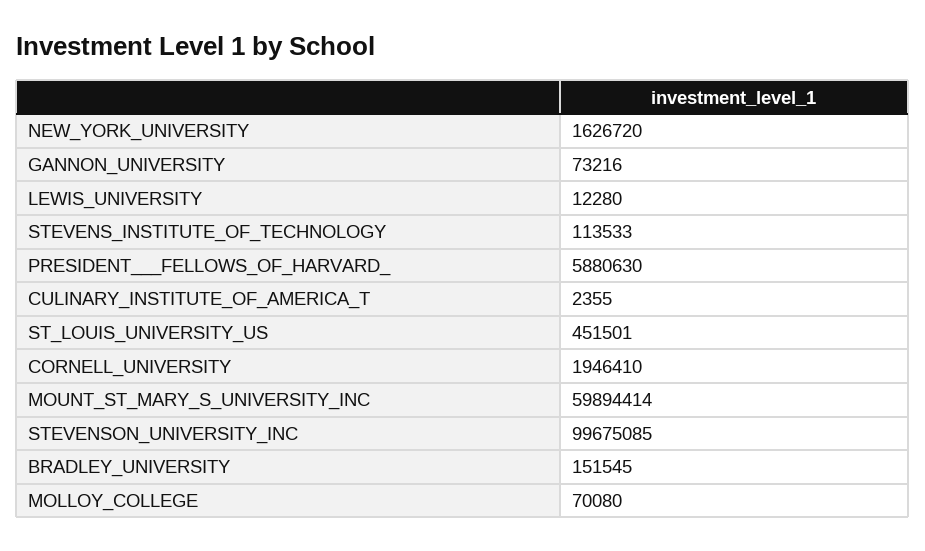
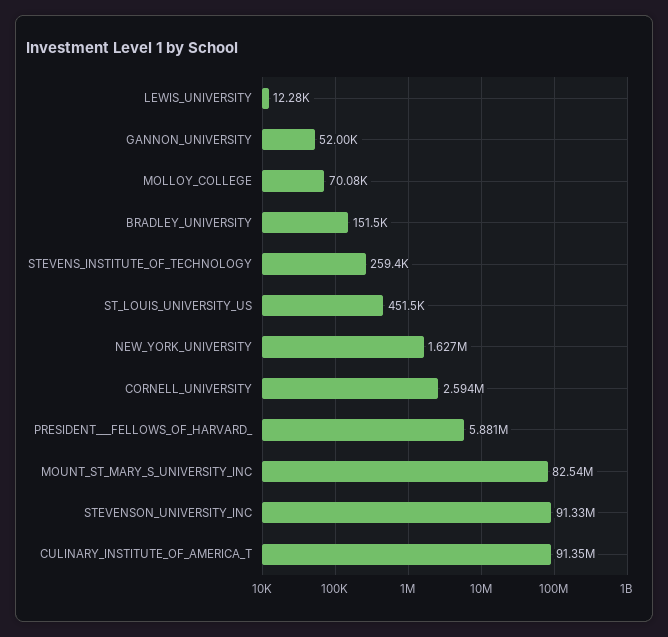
  {
    "NEW_YORK_UNIVERSITY": 1626720,
-   "GANNON_UNIVERSITY": 73216,
+   "GANNON_UNIVERSITY": 52000,
    "LEWIS_UNIVERSITY": 12280,
-   "STEVENS_INSTITUTE_OF_TECHNOLOGY": 113533,
+   "STEVENS_INSTITUTE_OF_TECHNOLOGY": 259400,
    "PRESIDENT___FELLOWS_OF_HARVARD_": 5880630,
-   "CULINARY_INSTITUTE_OF_AMERICA_T": 2355,
+   "CULINARY_INSTITUTE_OF_AMERICA_T": 91350000,
    "ST_LOUIS_UNIVERSITY_US": 451501,
-   "CORNELL_UNIVERSITY": 1946410,
+   "CORNELL_UNIVERSITY": 2594000,
-   "MOUNT_ST_MARY_S_UNIVERSITY_INC": 59894414,
+   "MOUNT_ST_MARY_S_UNIVERSITY_INC": 82540000,
-   "STEVENSON_UNIVERSITY_INC": 99675085,
+   "STEVENSON_UNIVERSITY_INC": 91330000,
    "BRADLEY_UNIVERSITY": 151545,
    "MOLLOY_COLLEGE": 70080
  }

